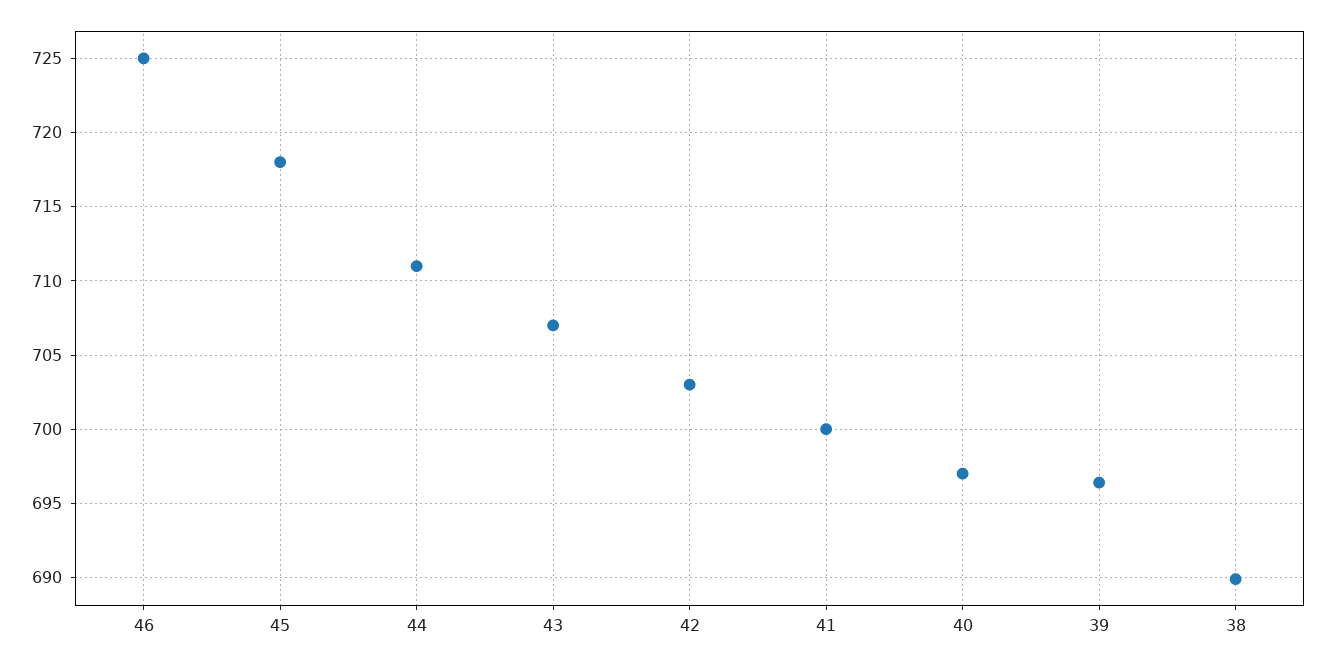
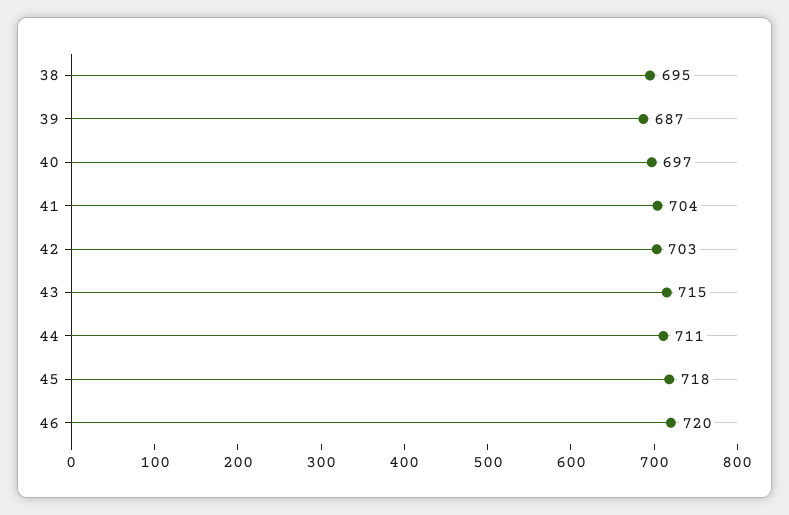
  {
-   "46": 725,
+   "46": 720,
    "45": 718,
    "44": 711,
-   "43": 707,
+   "43": 715,
    "42": 703,
-   "41": 700,
+   "41": 704,
    "40": 697,
-   "39": 696.5,
+   "39": 687,
-   "38": 690
+   "38": 695
  }

